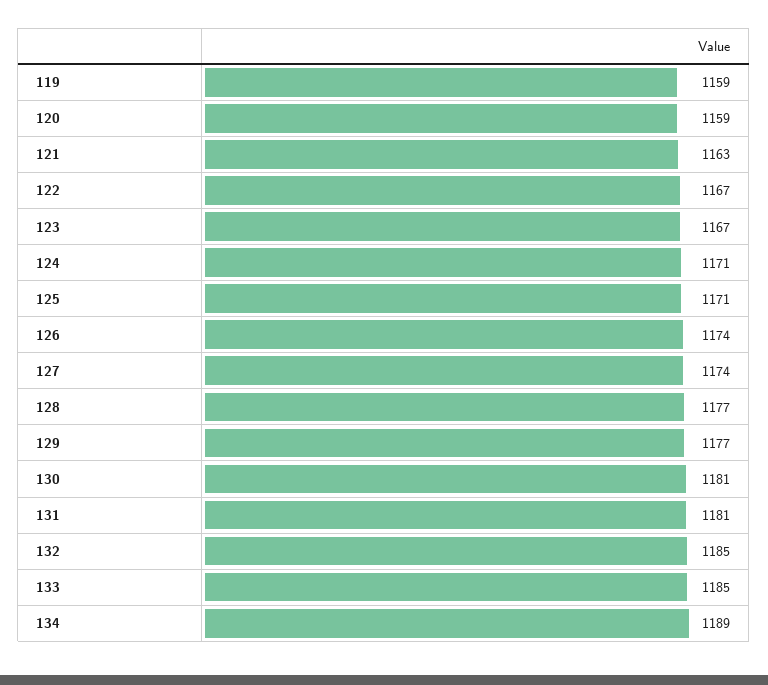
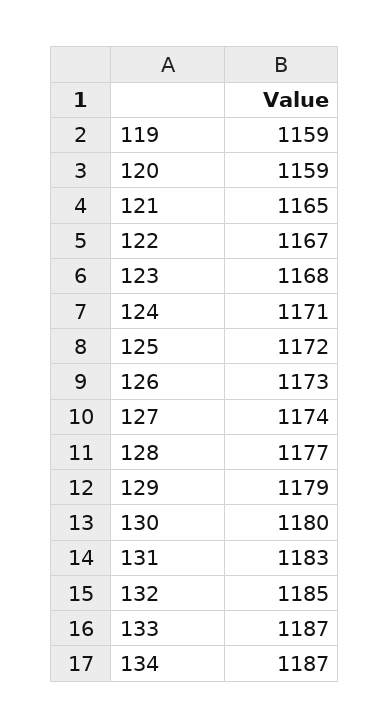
  {
    "119": 1159,
    "120": 1159,
-   "121": 1163,
+   "121": 1165,
    "122": 1167,
-   "123": 1167,
+   "123": 1168,
    "124": 1171,
-   "125": 1171,
+   "125": 1172,
-   "126": 1174,
+   "126": 1173,
    "127": 1174,
    "128": 1177,
-   "129": 1177,
+   "129": 1179,
-   "130": 1181,
+   "130": 1180,
-   "131": 1181,
+   "131": 1183,
    "132": 1185,
-   "133": 1185,
+   "133": 1187,
-   "134": 1189
+   "134": 1187
  }

